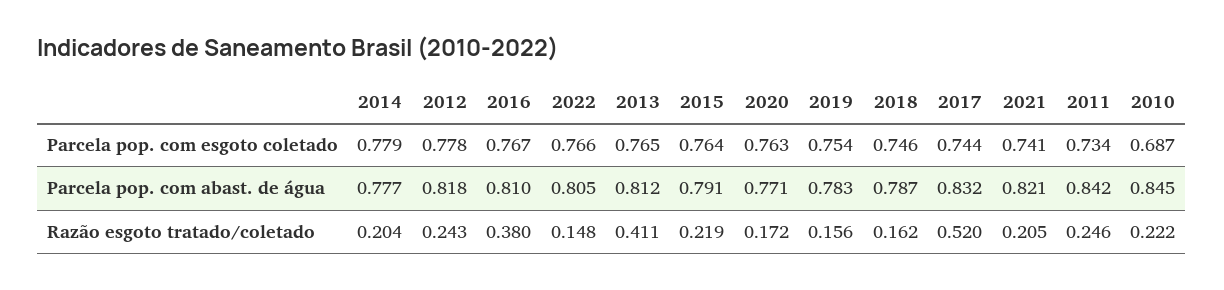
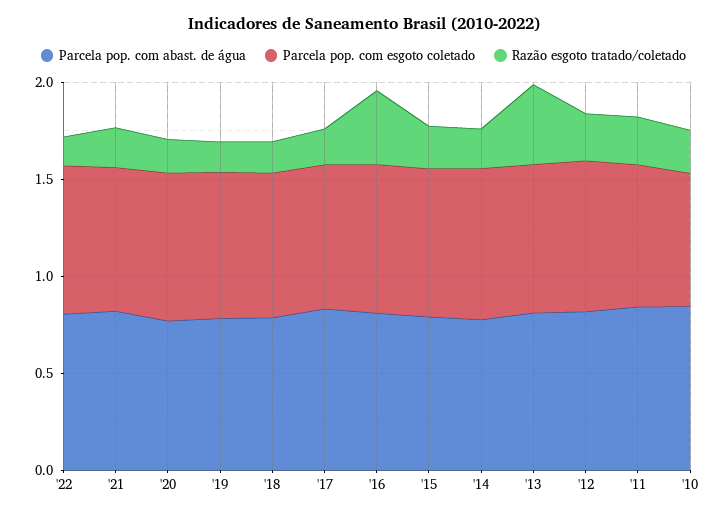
  {
    "Parcela pop. com esgoto coletado": {
      "2014": 0.779,
      "2012": 0.778,
      "2016": 0.767,
      "2022": 0.766,
      "2013": 0.765,
      "2015": 0.764,
      "2020": 0.763,
      "2019": 0.754,
      "2018": 0.746,
      "2017": 0.744,
      "2021": 0.741,
      "2011": 0.734,
      "2010": 0.687
    },
    "Parcela pop. com abast. de água": {
      "2014": 0.777,
      "2012": 0.818,
      "2016": 0.81,
      "2022": 0.805,
      "2013": 0.812,
      "2015": 0.791,
      "2020": 0.771,
      "2019": 0.783,
      "2018": 0.787,
      "2017": 0.832,
      "2021": 0.821,
      "2011": 0.842,
      "2010": 0.845
    },
    "Razão esgoto tratado/coletado": {
      "2014": 0.204,
      "2012": 0.243,
      "2016": 0.38,
      "2022": 0.148,
      "2013": 0.411,
      "2015": 0.219,
      "2020": 0.172,
      "2019": 0.156,
      "2018": 0.162,
-     "2017": 0.52,
+     "2017": 0.2,
      "2021": 0.205,
      "2011": 0.246,
      "2010": 0.222
    }
  }

